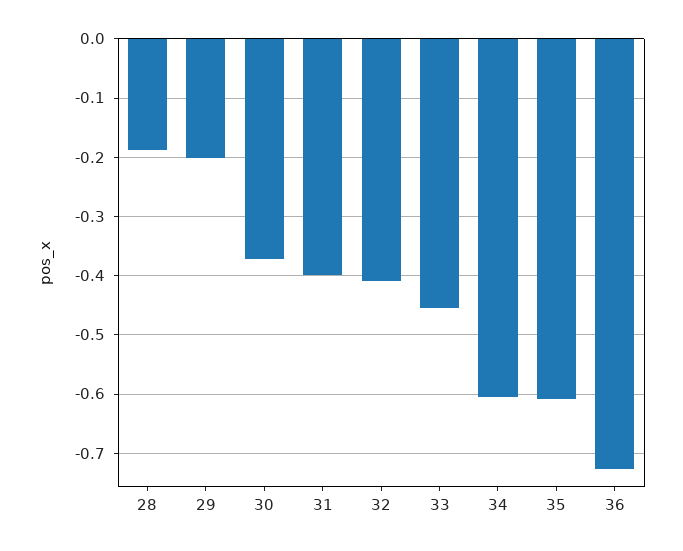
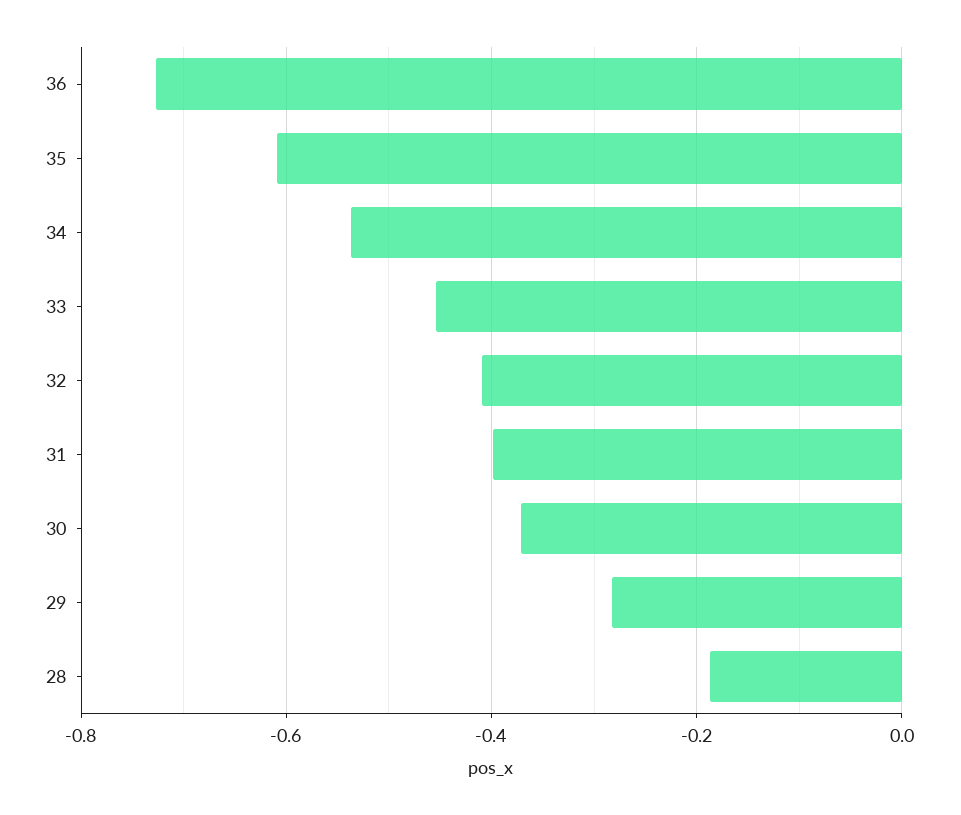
  {
    "28": -0.18,
-   "29": -0.2,
+   "29": -0.28,
    "30": -0.38,
    "31": -0.4,
    "32": -0.4,
    "33": -0.46,
-   "34": -0.6,
+   "34": -0.54,
    "35": -0.6,
    "36": -0.72
  }

